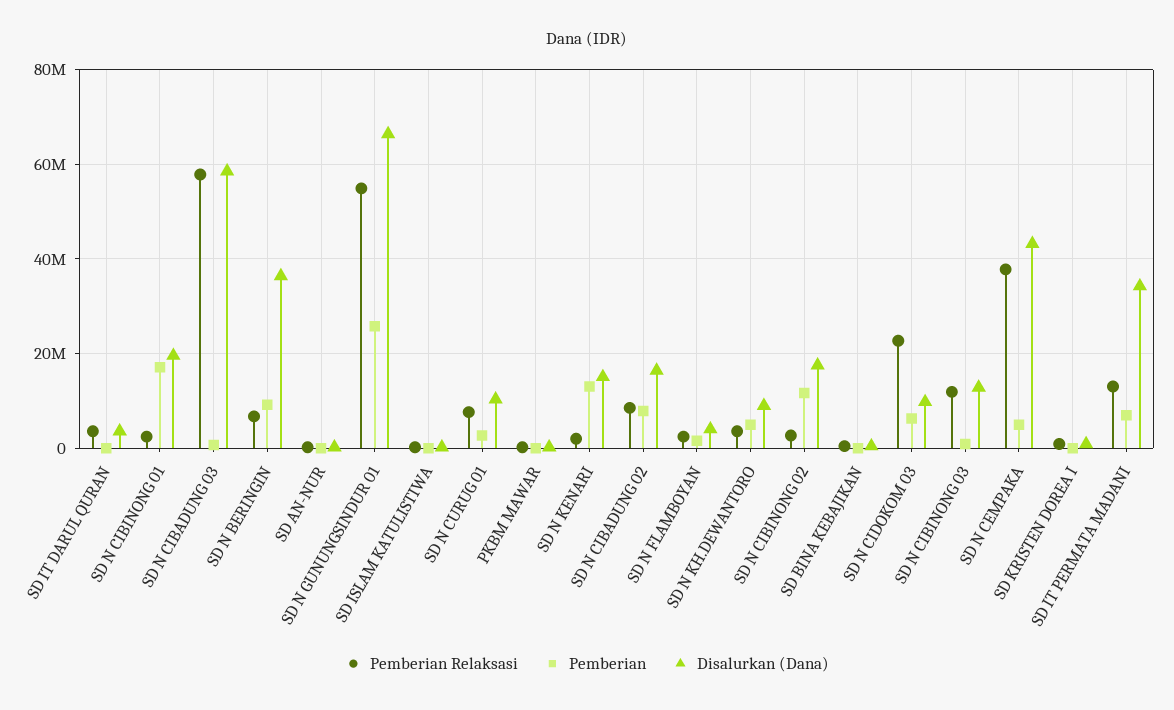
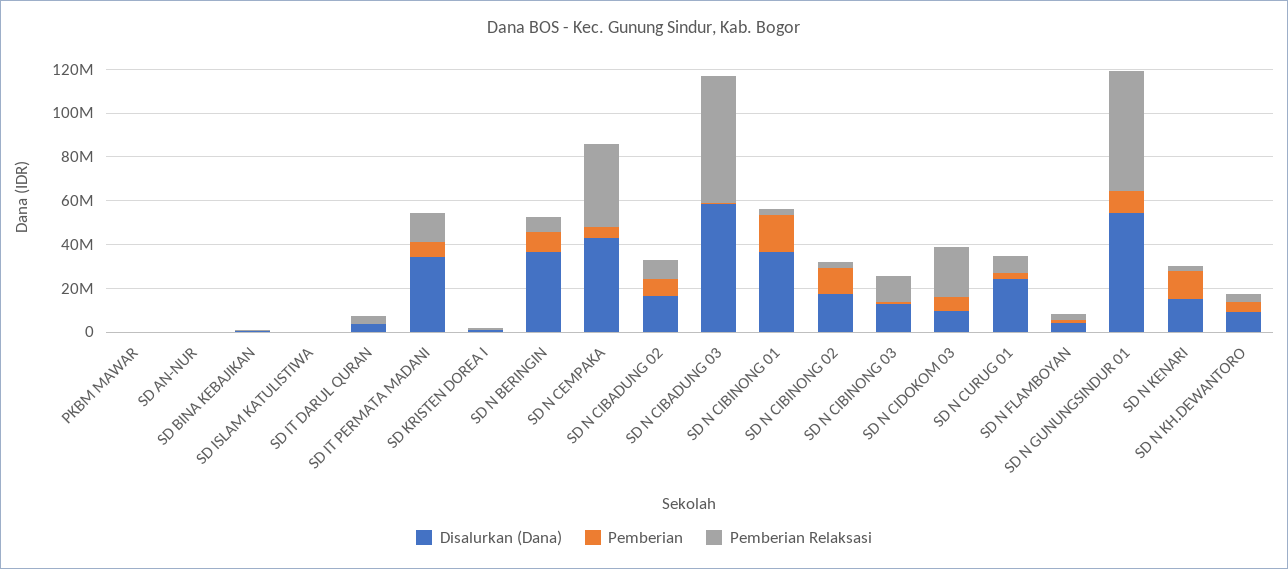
  {
    "Pemberian Relaksasi": {
      "SD IT DARUL QURAN": 4000000,
      "SD N CIBINONG 01": 2000000,
      "SD N CIBADUNG 03": 58000000,
      "SD N BERINGIN": 6000000,
      "SD AN-NUR": 0,
      "SD N GUNUNGSINDUR 01": 54000000,
      "SD ISLAM KATULISTIWA": 0,
      "SD N CURUG 01": 8000000,
      "PKBM MAWAR": 0,
      "SD N KENARI": 2000000,
      "SD N CIBADUNG 02": 8000000,
      "SD N FLAMBOYAN": 2000000,
      "SD N KH.DEWANTORO": 4000000,
      "SD N CIBINONG 02": 2000000,
      "SD BINA KEBAJIKAN": 0,
      "SD N CIDOKOM 03": 22000000,
      "SD N CIBINONG 03": 12000000,
      "SD N CEMPAKA": 38000000,
      "SD KRISTEN DOREA I": 0,
      "SD IT PERMATA MADANI": 14000000
    },
    "Pemberian": {
      "SD IT DARUL QURAN": 0,
      "SD N CIBINONG 01": 18000000,
      "SD N CIBADUNG 03": 0,
      "SD N BERINGIN": 10000000,
      "SD AN-NUR": 0,
-     "SD N GUNUNGSINDUR 01": 26000000,
+     "SD N GUNUNGSINDUR 01": 10000000,
      "SD ISLAM KATULISTIWA": 0,
      "SD N CURUG 01": 2000000,
      "PKBM MAWAR": 0,
      "SD N KENARI": 14000000,
      "SD N CIBADUNG 02": 8000000,
      "SD N FLAMBOYAN": 2000000,
      "SD N KH.DEWANTORO": 4000000,
      "SD N CIBINONG 02": 12000000,
      "SD BINA KEBAJIKAN": 0,
      "SD N CIDOKOM 03": 6000000,
      "SD N CIBINONG 03": 0,
      "SD N CEMPAKA": 4000000,
      "SD KRISTEN DOREA I": 0,
      "SD IT PERMATA MADANI": 6000000
    },
    "Disalurkan (Dana)": {
      "SD IT DARUL QURAN": 4000000,
-     "SD N CIBINONG 01": 20000000,
+     "SD N CIBINONG 01": 35000000,
      "SD N CIBADUNG 03": 58000000,
      "SD N BERINGIN": 36000000,
      "SD AN-NUR": 0,
-     "SD N GUNUNGSINDUR 01": 66000000,
+     "SD N GUNUNGSINDUR 01": 55000000,
      "SD ISLAM KATULISTIWA": 0,
-     "SD N CURUG 01": 10000000,
+     "SD N CURUG 01": 25000000,
      "PKBM MAWAR": 0,
      "SD N KENARI": 16000000,
      "SD N CIBADUNG 02": 16000000,
      "SD N FLAMBOYAN": 4000000,
      "SD N KH.DEWANTORO": 10000000,
      "SD N CIBINONG 02": 18000000,
      "SD BINA KEBAJIKAN": 0,
      "SD N CIDOKOM 03": 10000000,
      "SD N CIBINONG 03": 12000000,
      "SD N CEMPAKA": 44000000,
      "SD KRISTEN DOREA I": 0,
      "SD IT PERMATA MADANI": 34000000
    }
  }

